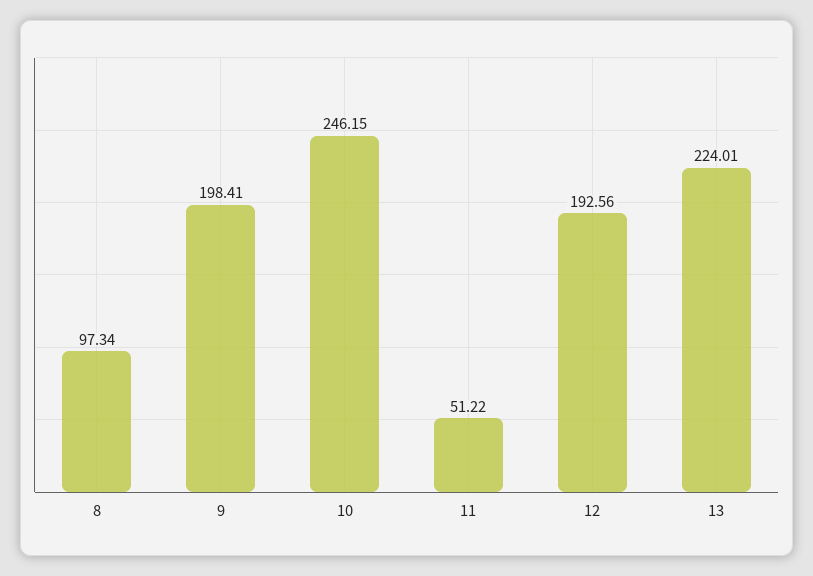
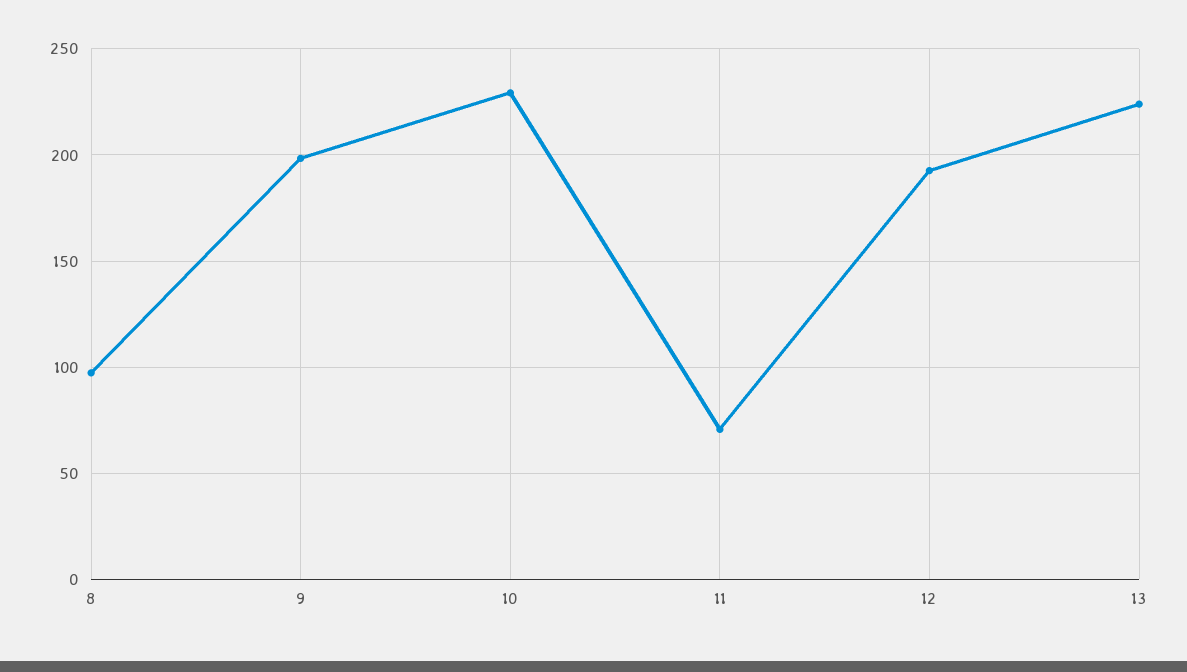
  {
    "8": 97.34,
    "9": 198.41,
-   "10": 246.15,
+   "10": 230,
-   "11": 51.22,
+   "11": 70,
    "12": 192.56,
    "13": 224.01
  }

